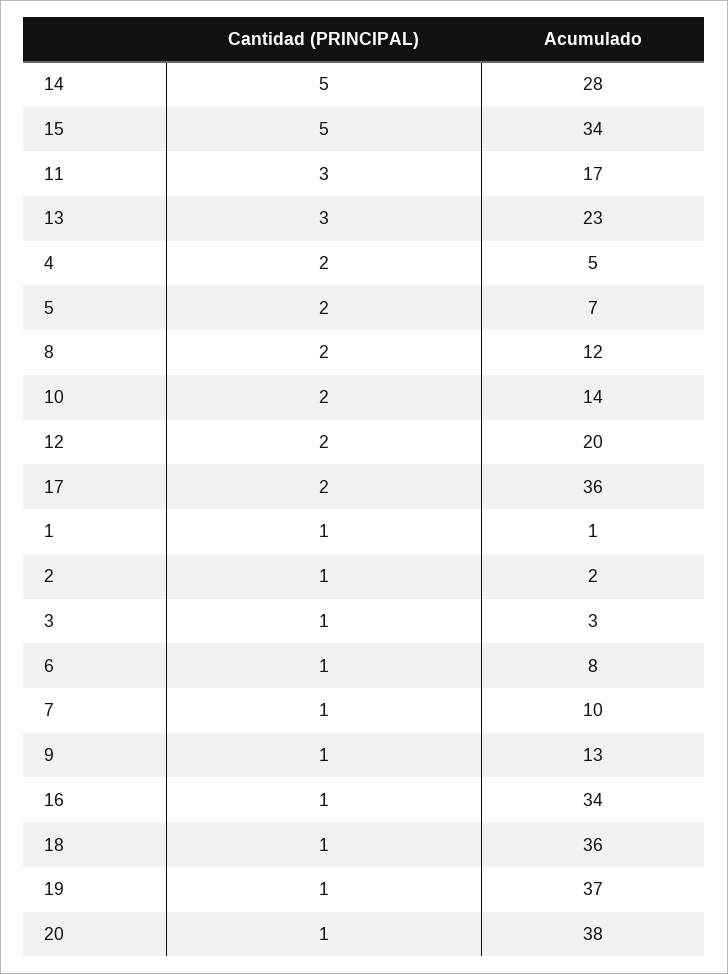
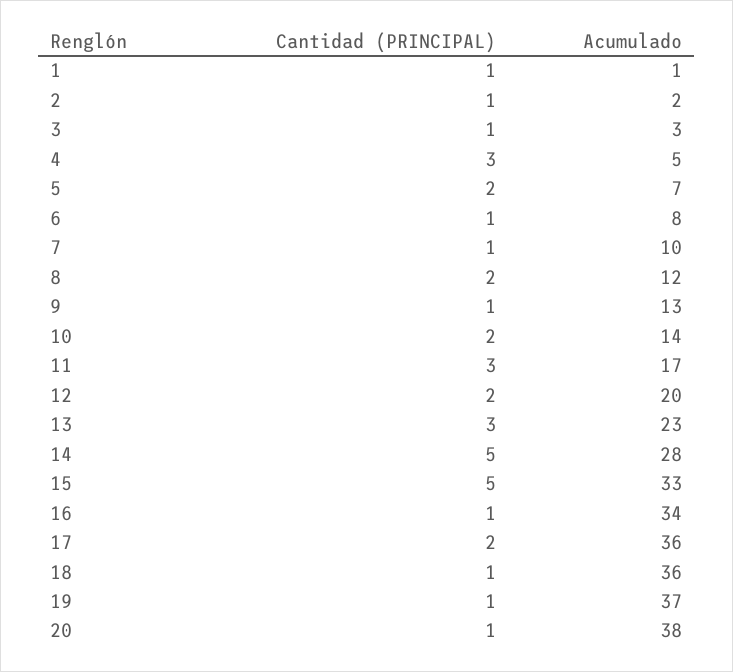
  {
    "Cantidad (PRINCIPAL)": {
      "14": 5,
      "15": 5,
      "11": 3,
      "13": 3,
-     "4": 2,
+     "4": 3,
      "5": 2,
      "8": 2,
      "10": 2,
      "12": 2,
      "17": 2,
      "1": 1,
      "2": 1,
      "3": 1,
      "6": 1,
      "7": 1,
      "9": 1,
      "16": 1,
      "18": 1,
      "19": 1,
      "20": 1
    },
    "Acumulado": {
      "14": 28,
-     "15": 34,
+     "15": 33,
      "11": 17,
      "13": 23,
      "4": 5,
      "5": 7,
      "8": 12,
      "10": 14,
      "12": 20,
      "17": 36,
      "1": 1,
      "2": 2,
      "3": 3,
      "6": 8,
      "7": 10,
      "9": 13,
      "16": 34,
      "18": 36,
      "19": 37,
      "20": 38
    }
  }

